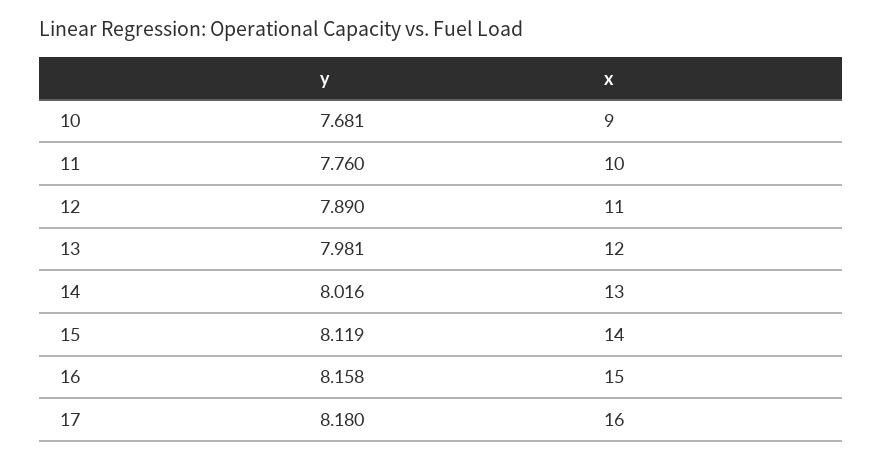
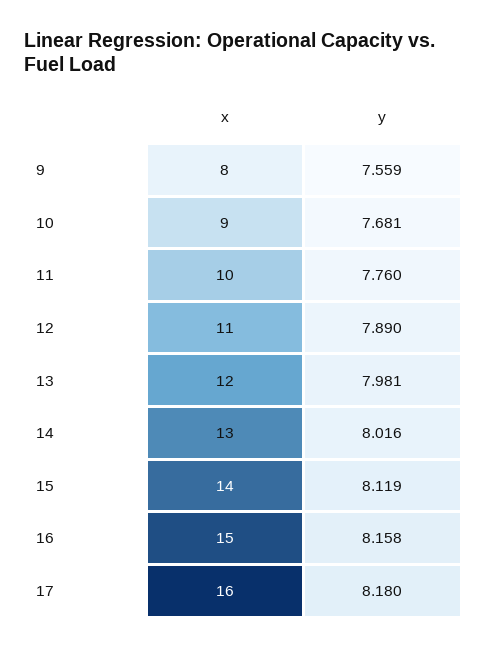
  {
    "y": {
      "10": 7.681,
      "11": 7.76,
      "12": 7.89,
      "13": 7.981,
      "14": 8.016,
      "15": 8.119,
      "16": 8.158,
-     "17": 8.18
+     "17": 8.18,
+     "9": 7.559
    },
    "x": {
      "10": 9,
      "11": 10,
      "12": 11,
      "13": 12,
      "14": 13,
      "15": 14,
      "16": 15,
-     "17": 16
+     "17": 16,
+     "9": 8
    }
  }

